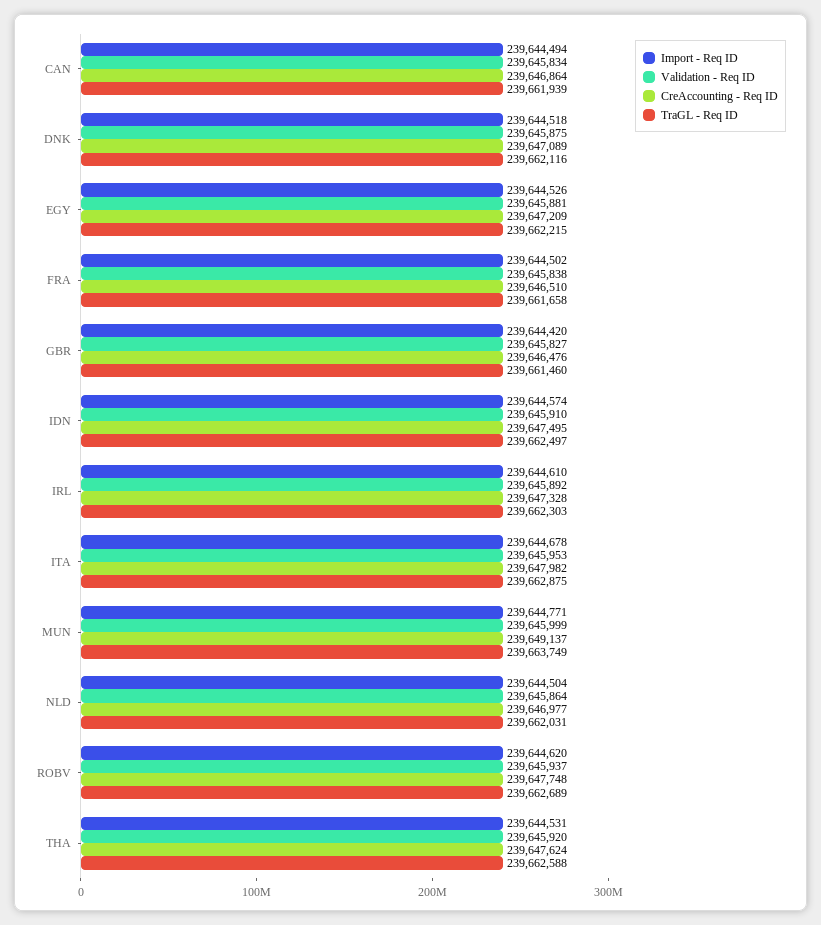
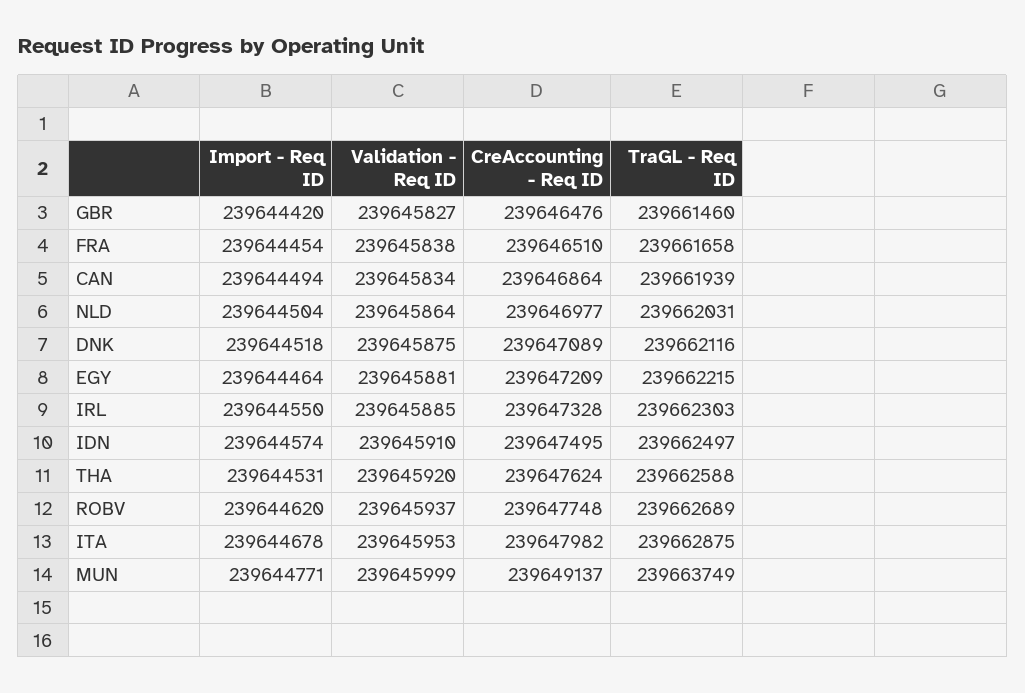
  {
    "Import - Req ID": {
      "CAN": 239644494,
      "DNK": 239644518,
-     "EGY": 239644526,
+     "EGY": 239644464,
-     "FRA": 239644502,
+     "FRA": 239644454,
      "GBR": 239644420,
      "IDN": 239644574,
-     "IRL": 239644610,
+     "IRL": 239644550,
      "ITA": 239644678,
      "MUN": 239644771,
      "NLD": 239644504,
      "ROBV": 239644620,
      "THA": 239644531
    },
    "Validation - Req ID": {
      "CAN": 239645834,
      "DNK": 239645875,
      "EGY": 239645881,
      "FRA": 239645838,
      "GBR": 239645827,
      "IDN": 239645910,
-     "IRL": 239645892,
+     "IRL": 239645885,
      "ITA": 239645953,
      "MUN": 239645999,
      "NLD": 239645864,
      "ROBV": 239645937,
      "THA": 239645920
    },
    "CreAccounting - Req ID": {
      "CAN": 239646864,
      "DNK": 239647089,
      "EGY": 239647209,
      "FRA": 239646510,
      "GBR": 239646476,
      "IDN": 239647495,
      "IRL": 239647328,
      "ITA": 239647982,
      "MUN": 239649137,
      "NLD": 239646977,
      "ROBV": 239647748,
      "THA": 239647624
    },
    "TraGL - Req ID": {
      "CAN": 239661939,
      "DNK": 239662116,
      "EGY": 239662215,
      "FRA": 239661658,
      "GBR": 239661460,
      "IDN": 239662497,
      "IRL": 239662303,
      "ITA": 239662875,
      "MUN": 239663749,
      "NLD": 239662031,
      "ROBV": 239662689,
      "THA": 239662588
    }
  }

